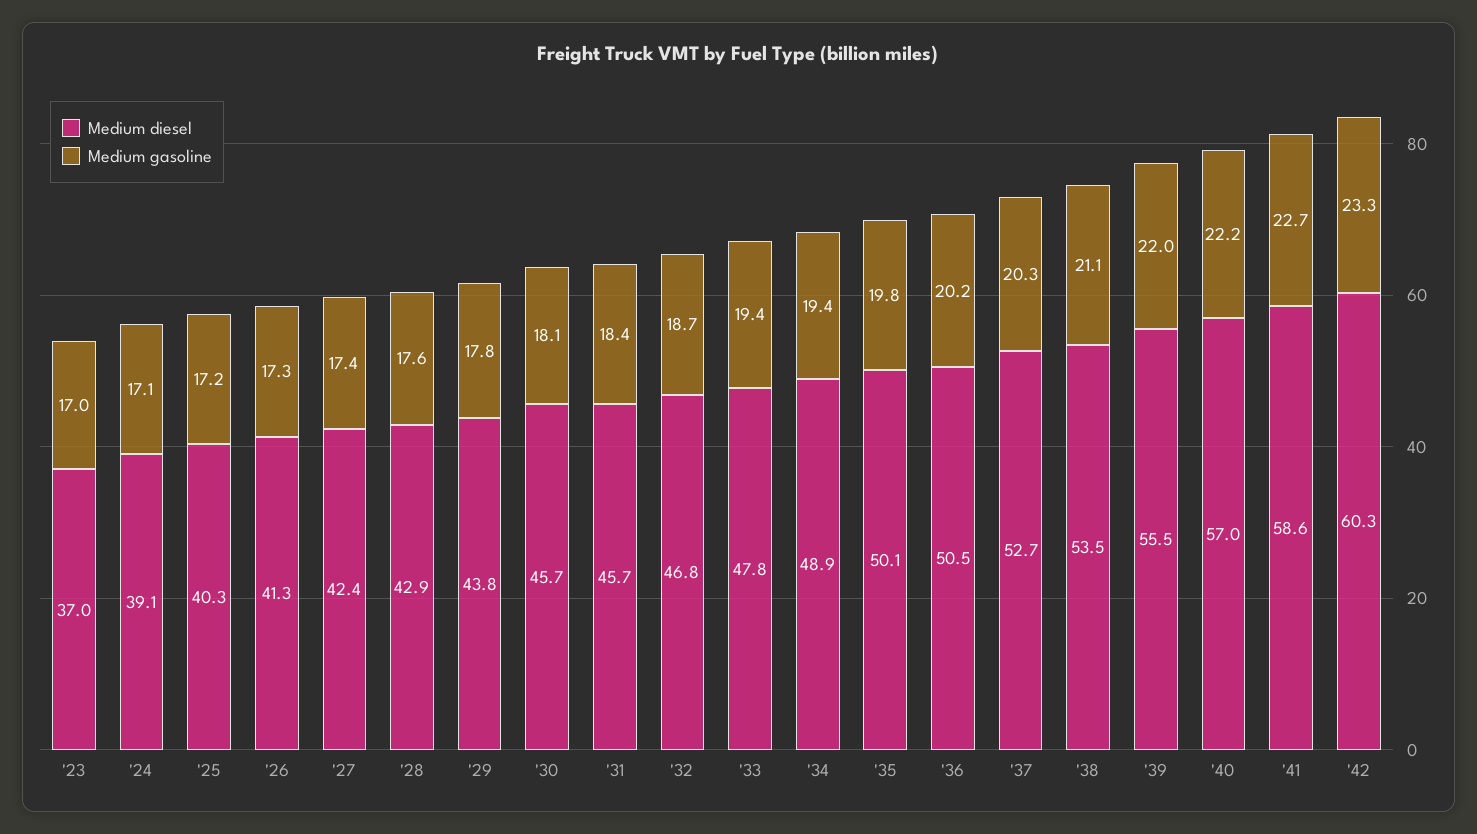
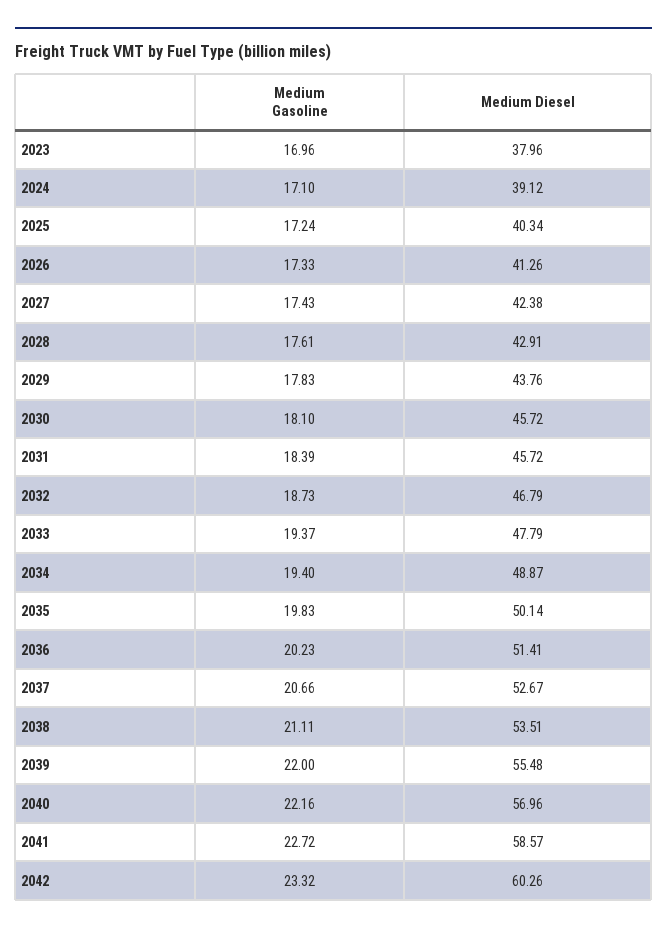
  {
    "Medium diesel": {
-     "'23": 37,
+     "'23": 37.96,
      "'24": 39.12,
      "'25": 40.34,
      "'26": 41.26,
      "'27": 42.38,
      "'28": 42.91,
      "'29": 43.76,
      "'30": 45.72,
      "'31": 45.72,
      "'32": 46.79,
      "'33": 47.79,
      "'34": 48.87,
      "'35": 50.14,
-     "'36": 50.5,
+     "'36": 51.41,
      "'37": 52.67,
      "'38": 53.51,
      "'39": 55.48,
      "'40": 56.96,
      "'41": 58.57,
      "'42": 60.26
    },
    "Medium gasoline": {
      "'23": 16.96,
      "'24": 17.1,
      "'25": 17.24,
      "'26": 17.33,
      "'27": 17.43,
      "'28": 17.61,
      "'29": 17.83,
      "'30": 18.1,
      "'31": 18.39,
      "'32": 18.73,
      "'33": 19.37,
      "'34": 19.4,
      "'35": 19.83,
      "'36": 20.23,
-     "'37": 20.3,
+     "'37": 20.66,
      "'38": 21.11,
      "'39": 22,
      "'40": 22.16,
      "'41": 22.72,
      "'42": 23.32
    }
  }

